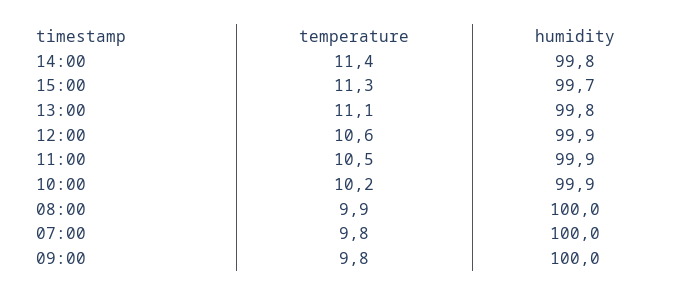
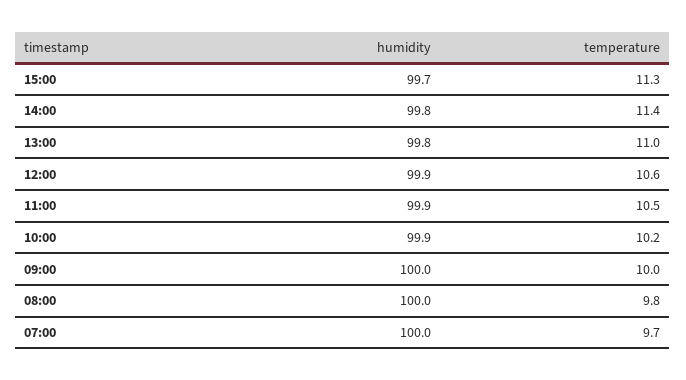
  {
    "temperature": {
      "14:00": 11.4,
      "15:00": 11.3,
-     "13:00": 11.1,
+     "13:00": 11,
      "12:00": 10.6,
      "11:00": 10.5,
      "10:00": 10.2,
-     "08:00": 9.9,
+     "08:00": 9.8,
-     "07:00": 9.8,
+     "07:00": 9.7,
-     "09:00": 9.8
+     "09:00": 10
    },
    "humidity": {
      "14:00": 99.8,
      "15:00": 99.7,
      "13:00": 99.8,
      "12:00": 99.9,
      "11:00": 99.9,
      "10:00": 99.9,
      "08:00": 100,
      "07:00": 100,
      "09:00": 100
    }
  }

